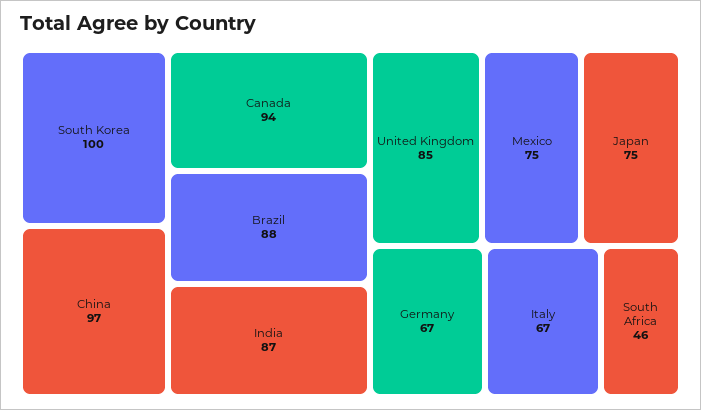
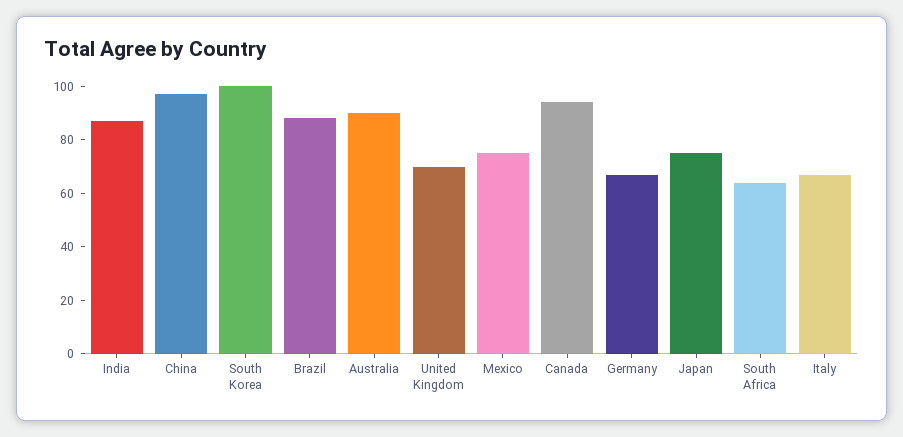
  {
    "South Korea": 100,
    "China": 97,
    "Canada": 94,
    "Brazil": 88,
    "India": 87,
-   "United Kingdom": 85,
+   "United Kingdom": 70,
    "Mexico": 75,
    "Japan": 75,
    "Germany": 67,
    "Italy": 67,
-   "South Africa": 46
+   "South Africa": 65,
+   "Australia": 90
  }

